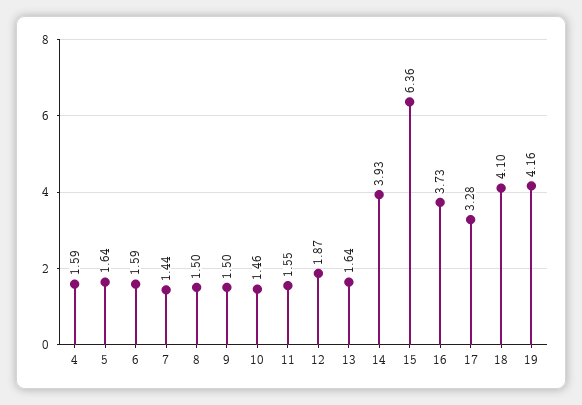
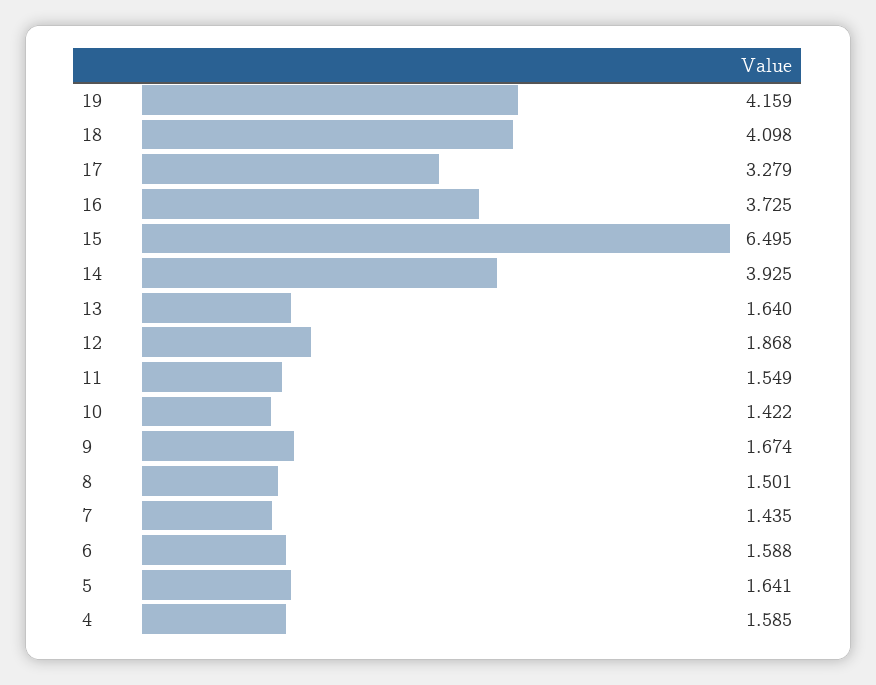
  {
    "4": 1.585,
    "5": 1.641,
    "6": 1.588,
    "7": 1.435,
    "8": 1.501,
-   "9": 1.5,
+   "9": 1.674,
-   "10": 1.46,
+   "10": 1.422,
    "11": 1.549,
    "12": 1.868,
    "13": 1.64,
    "14": 3.925,
-   "15": 6.36,
+   "15": 6.495,
    "16": 3.725,
    "17": 3.279,
    "18": 4.098,
    "19": 4.159
  }

